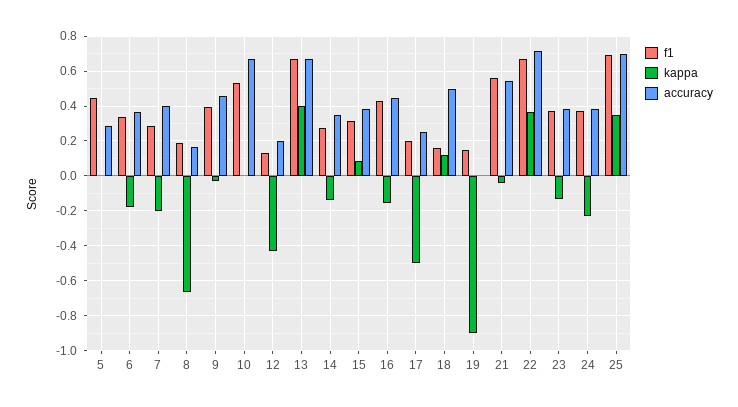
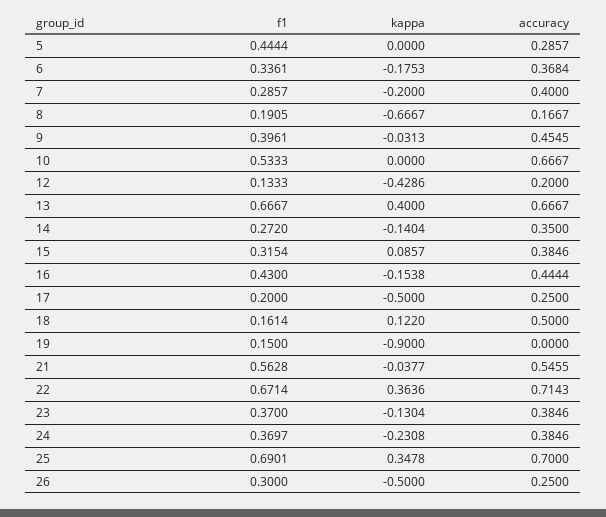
  {
    "f1": {
      "5": 0.4444,
      "6": 0.3361,
      "7": 0.2857,
      "8": 0.1905,
      "9": 0.3961,
      "10": 0.5333,
      "12": 0.1333,
      "13": 0.6667,
      "14": 0.272,
      "15": 0.3154,
      "16": 0.43,
      "17": 0.2,
      "18": 0.1614,
      "19": 0.15,
      "21": 0.5628,
      "22": 0.6714,
      "23": 0.37,
      "24": 0.3697,
-     "25": 0.6901
+     "25": 0.6901,
+     "26": 0.3
    },
    "kappa": {
      "5": 0,
      "6": -0.1753,
      "7": -0.2,
      "8": -0.6667,
      "9": -0.0313,
      "10": 0,
      "12": -0.4286,
      "13": 0.4,
      "14": -0.1404,
      "15": 0.0857,
      "16": -0.1538,
      "17": -0.5,
      "18": 0.122,
      "19": -0.9,
      "21": -0.0377,
      "22": 0.3636,
      "23": -0.1304,
      "24": -0.2308,
-     "25": 0.3478
+     "25": 0.3478,
+     "26": -0.5
    },
    "accuracy": {
      "5": 0.2857,
      "6": 0.3684,
      "7": 0.4,
      "8": 0.1667,
      "9": 0.4545,
      "10": 0.6667,
      "12": 0.2,
      "13": 0.6667,
      "14": 0.35,
      "15": 0.3846,
      "16": 0.4444,
      "17": 0.25,
      "18": 0.5,
      "19": 0,
      "21": 0.5455,
      "22": 0.7143,
      "23": 0.3846,
      "24": 0.3846,
-     "25": 0.7
+     "25": 0.7,
+     "26": 0.25
    }
  }

